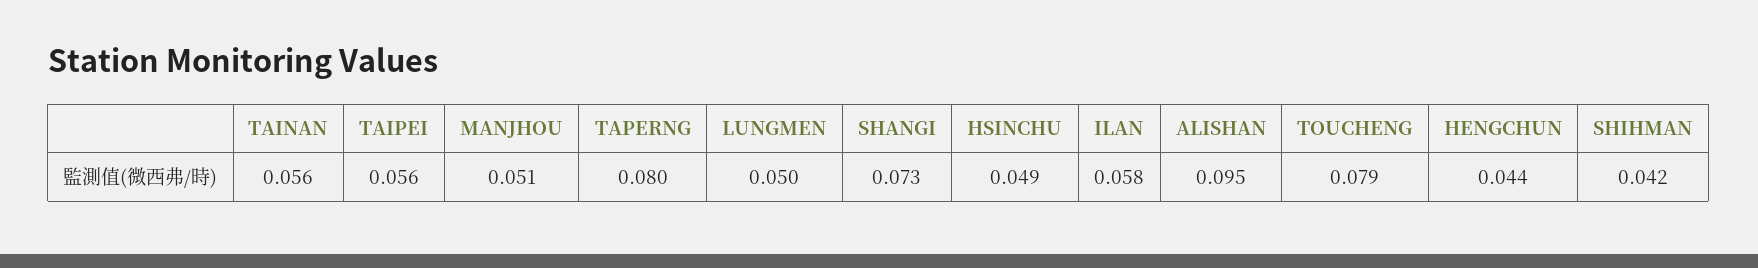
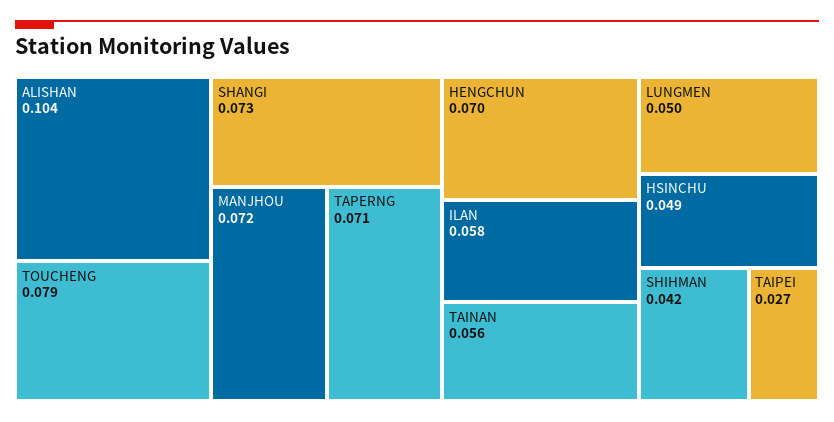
  {
    "TAINAN": 0.056,
-   "TAIPEI": 0.056,
+   "TAIPEI": 0.027,
-   "MANJHOU": 0.051,
+   "MANJHOU": 0.072,
-   "TAPERNG": 0.08,
+   "TAPERNG": 0.071,
    "LUNGMEN": 0.05,
    "SHANGI": 0.073,
    "HSINCHU": 0.049,
    "ILAN": 0.058,
-   "ALISHAN": 0.095,
+   "ALISHAN": 0.104,
    "TOUCHENG": 0.079,
-   "HENGCHUN": 0.044,
+   "HENGCHUN": 0.07,
    "SHIHMAN": 0.042
  }

